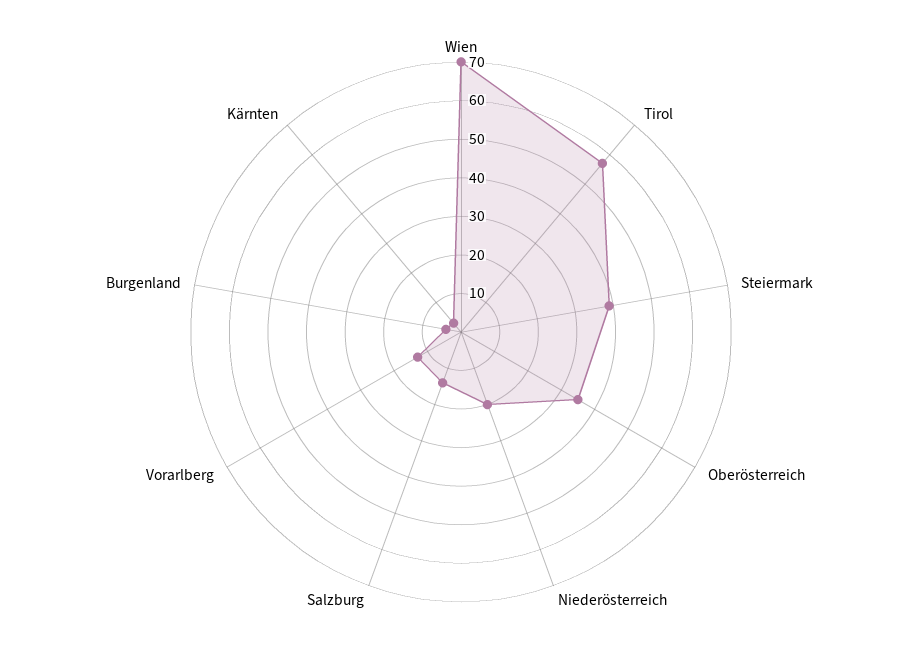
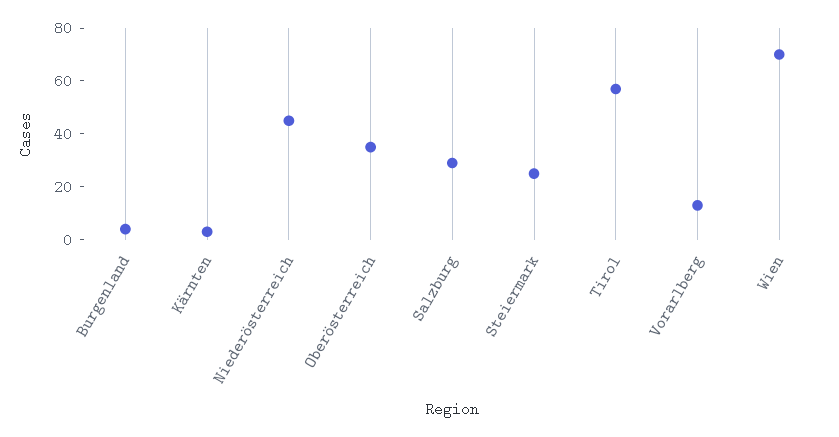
  {
    "Wien": 70,
    "Tirol": 55,
-   "Steiermark": 40,
+   "Steiermark": 25,
    "Oberösterreich": 35,
-   "Niederösterreich": 20,
+   "Niederösterreich": 45,
-   "Salzburg": 15,
+   "Salzburg": 30,
    "Vorarlberg": 15,
    "Burgenland": 5,
    "Kärnten": 5
  }

